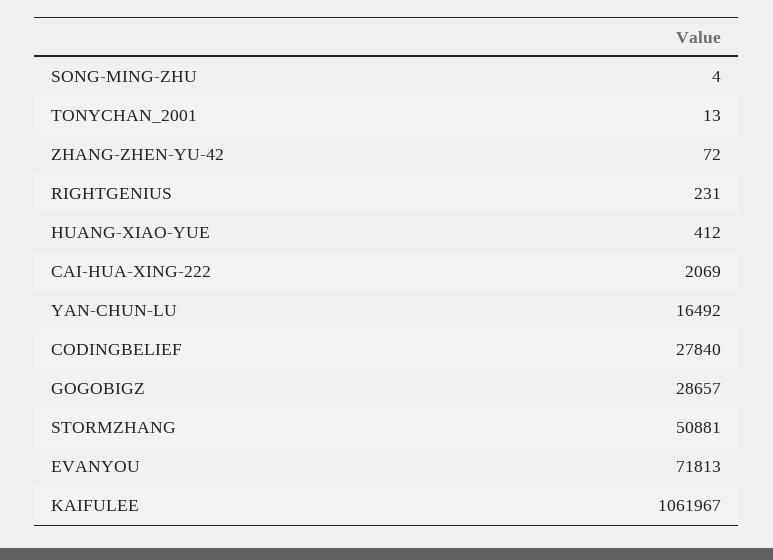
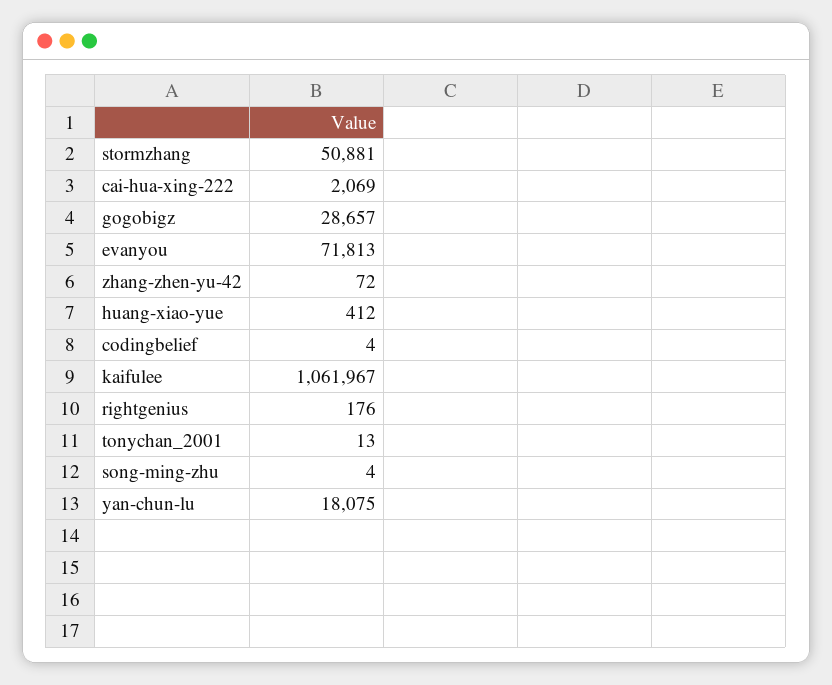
  {
    "SONG-MING-ZHU": 4,
    "TONYCHAN_2001": 13,
    "ZHANG-ZHEN-YU-42": 72,
-   "RIGHTGENIUS": 231,
+   "RIGHTGENIUS": 176,
    "HUANG-XIAO-YUE": 412,
    "CAI-HUA-XING-222": 2069,
-   "YAN-CHUN-LU": 16492,
+   "YAN-CHUN-LU": 18075,
-   "CODINGBELIEF": 27840,
+   "CODINGBELIEF": 4,
    "GOGOBIGZ": 28657,
    "STORMZHANG": 50881,
    "EVANYOU": 71813,
    "KAIFULEE": 1061967
  }

